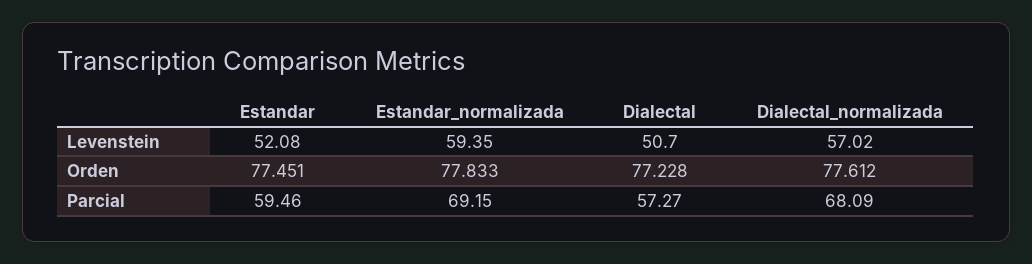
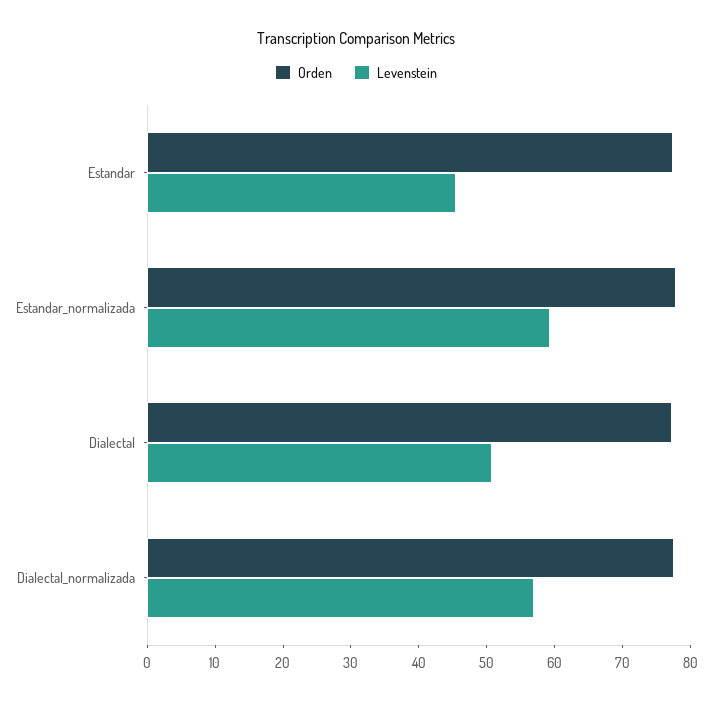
  {
    "Levenstein": {
-     "Estandar": 52.08,
+     "Estandar": 46,
      "Estandar_normalizada": 59.35,
      "Dialectal": 50.7,
      "Dialectal_normalizada": 57.02
    },
    "Orden": {
      "Estandar": 77.451,
      "Estandar_normalizada": 77.833,
      "Dialectal": 77.228,
      "Dialectal_normalizada": 77.612
-   },
+   }
-   "Parcial": {
-     "Estandar": 59.46,
-     "Estandar_normalizada": 69.15,
-     "Dialectal": 57.27,
-     "Dialectal_normalizada": 68.09
-   }
  }

